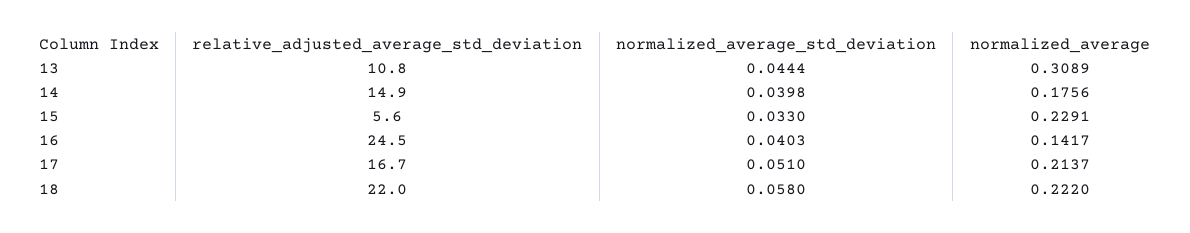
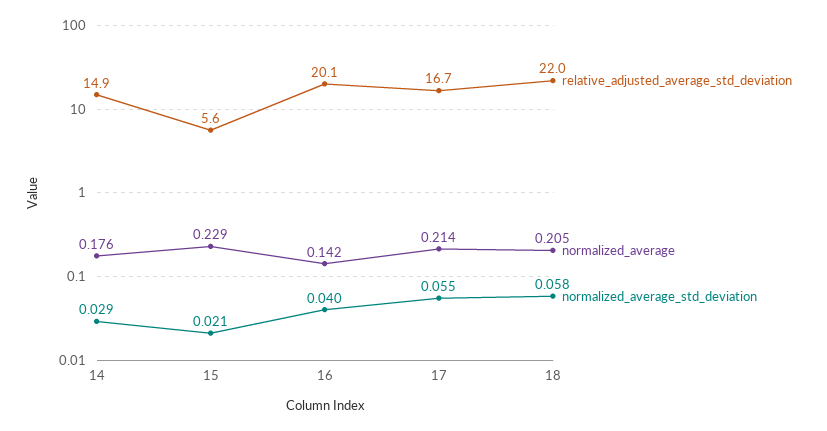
  {
    "relative_adjusted_average_std_deviation": {
-     "13": 10.8,
      "14": 14.9,
      "15": 5.6,
-     "16": 24.5,
+     "16": 20.1,
      "17": 16.7,
      "18": 22
    },
    "normalized_average_std_deviation": {
-     "13": 0.0444,
-     "14": 0.0398,
+     "14": 0.029,
-     "15": 0.033,
+     "15": 0.021,
      "16": 0.0403,
-     "17": 0.051,
+     "17": 0.055,
      "18": 0.058
    },
    "normalized_average": {
-     "13": 0.3089,
      "14": 0.1756,
      "15": 0.2291,
      "16": 0.1417,
      "17": 0.2137,
-     "18": 0.222
+     "18": 0.205
    }
  }

